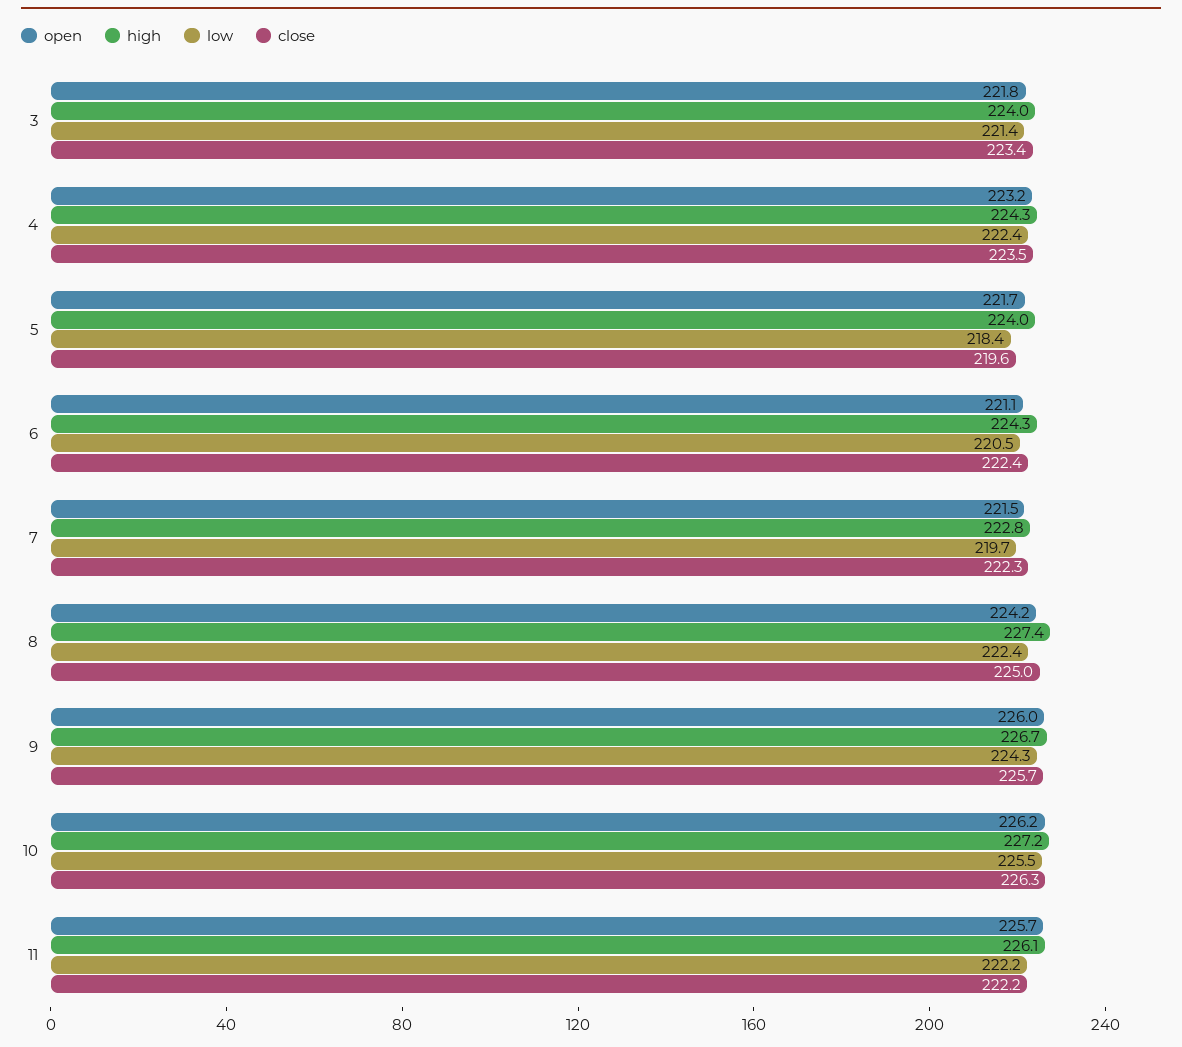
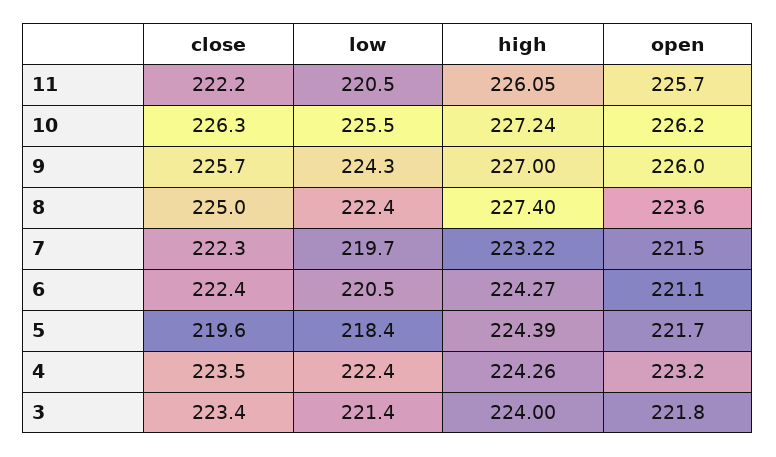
  {
    "open": {
      "3": 221.8,
      "4": 223.2,
      "5": 221.7,
      "6": 221.1,
      "7": 221.5,
-     "8": 224.2,
+     "8": 223.6,
      "9": 226,
      "10": 226.2,
      "11": 225.7
    },
    "high": {
      "3": 224,
      "4": 224.26,
-     "5": 224,
+     "5": 224.39,
      "6": 224.27,
-     "7": 222.8,
+     "7": 223.22,
      "8": 227.4,
-     "9": 226.7,
+     "9": 227,
      "10": 227.24,
      "11": 226.05
    },
    "low": {
      "3": 221.4,
      "4": 222.4,
      "5": 218.4,
      "6": 220.5,
      "7": 219.7,
      "8": 222.4,
      "9": 224.3,
      "10": 225.5,
-     "11": 222.2
+     "11": 220.5
    },
    "close": {
      "3": 223.4,
      "4": 223.5,
      "5": 219.6,
      "6": 222.4,
      "7": 222.3,
      "8": 225,
      "9": 225.7,
      "10": 226.3,
      "11": 222.2
    }
  }

